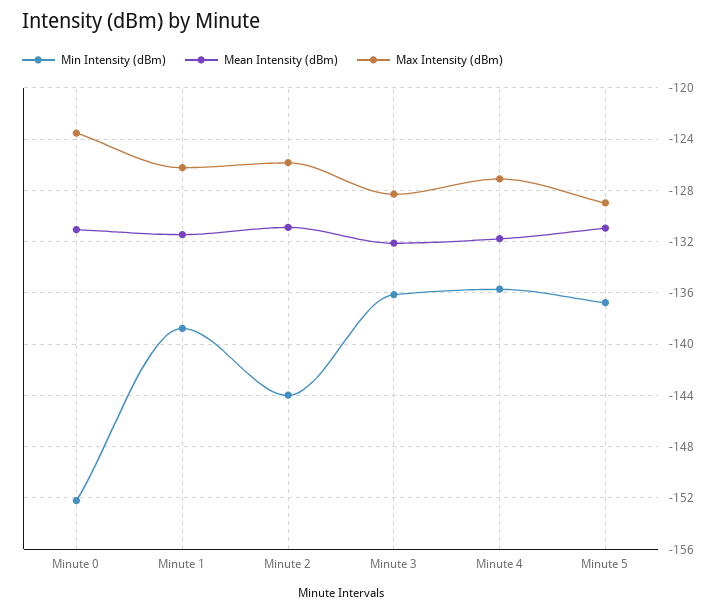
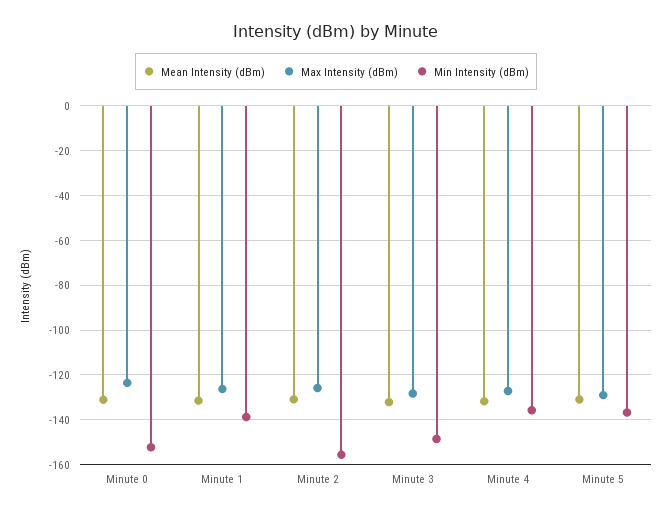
  {
    "Min Intensity (dBm)": {
      "Minute 0": -152,
      "Minute 1": -139,
-     "Minute 2": -144,
+     "Minute 2": -155,
-     "Minute 3": -136,
+     "Minute 3": -150,
      "Minute 4": -135.5,
      "Minute 5": -137
    },
    "Mean Intensity (dBm)": {
      "Minute 0": -131,
      "Minute 1": -131.5,
      "Minute 2": -131,
      "Minute 3": -132,
      "Minute 4": -132,
      "Minute 5": -131
    },
    "Max Intensity (dBm)": {
      "Minute 0": -123.5,
      "Minute 1": -126,
      "Minute 2": -126,
      "Minute 3": -128.5,
      "Minute 4": -127,
      "Minute 5": -129
    }
  }

